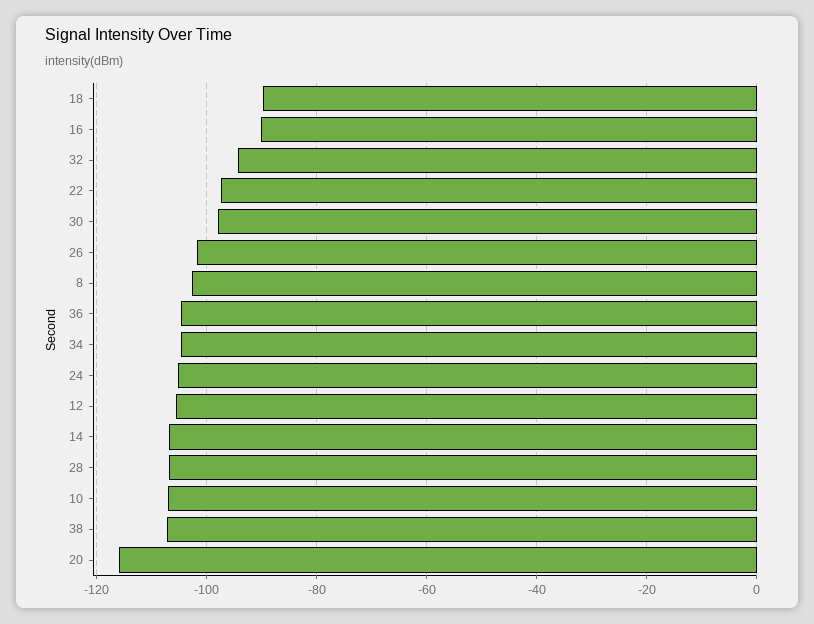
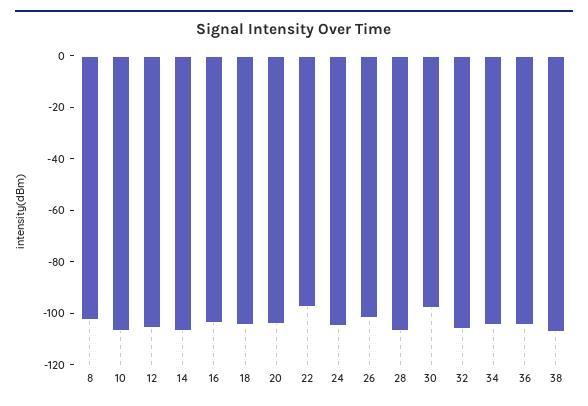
  {
-   "18": -90,
+   "18": -105,
-   "16": -90,
+   "16": -105,
-   "32": -94,
+   "32": -105,
    "22": -98,
    "30": -98,
    "26": -102,
    "8": -102,
    "36": -104,
    "34": -104,
    "24": -106,
    "12": -106,
    "14": -106,
    "28": -106,
    "10": -108,
    "38": -108,
-   "20": -116
+   "20": -105
  }

